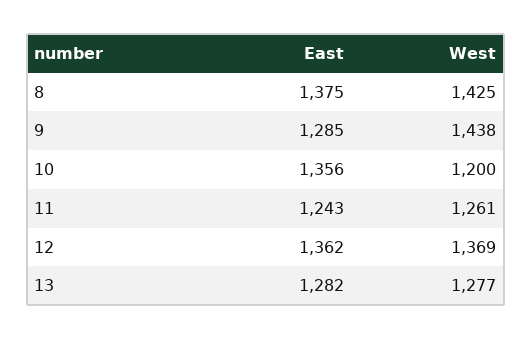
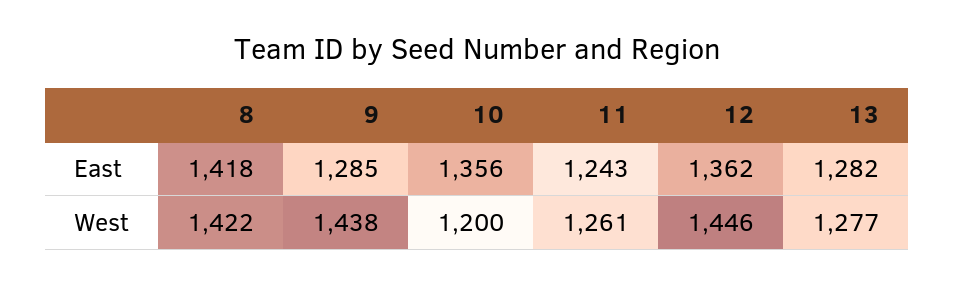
  {
    "East": {
-     "8": 1375,
+     "8": 1418,
      "9": 1285,
      "10": 1356,
      "11": 1243,
      "12": 1362,
      "13": 1282
    },
    "West": {
-     "8": 1425,
+     "8": 1422,
      "9": 1438,
      "10": 1200,
      "11": 1261,
-     "12": 1369,
+     "12": 1446,
      "13": 1277
    }
  }

